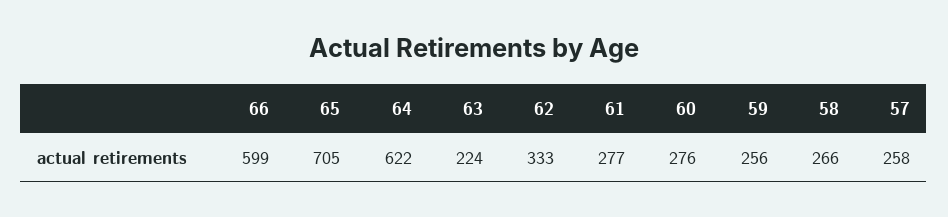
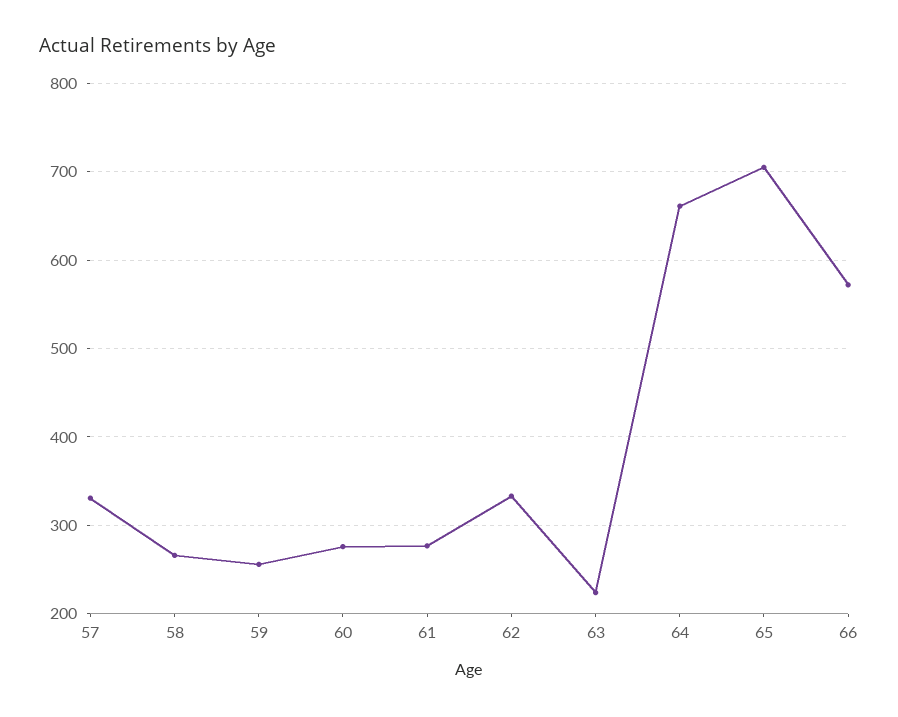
  {
-   "66": 599,
+   "66": 570,
    "65": 705,
-   "64": 622,
+   "64": 660,
    "63": 224,
    "62": 333,
    "61": 277,
    "60": 276,
    "59": 256,
    "58": 266,
-   "57": 258
+   "57": 330
  }

